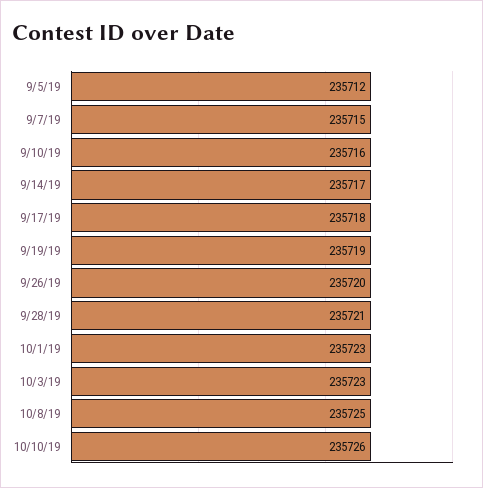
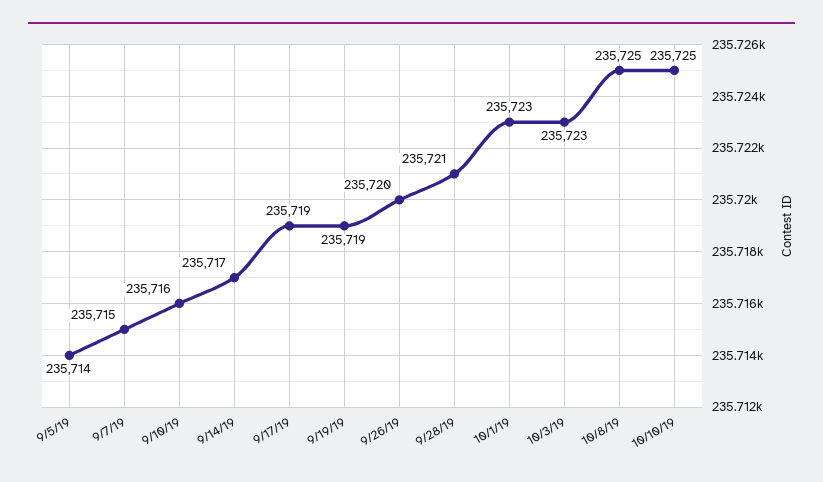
  {
-   "9/5/19": 235712,
+   "9/5/19": 235714,
    "9/7/19": 235715,
    "9/10/19": 235716,
    "9/14/19": 235717,
-   "9/17/19": 235718,
+   "9/17/19": 235719,
    "9/19/19": 235719,
    "9/26/19": 235720,
    "9/28/19": 235721,
    "10/1/19": 235723,
    "10/3/19": 235723,
    "10/8/19": 235725,
-   "10/10/19": 235726
+   "10/10/19": 235725
  }

